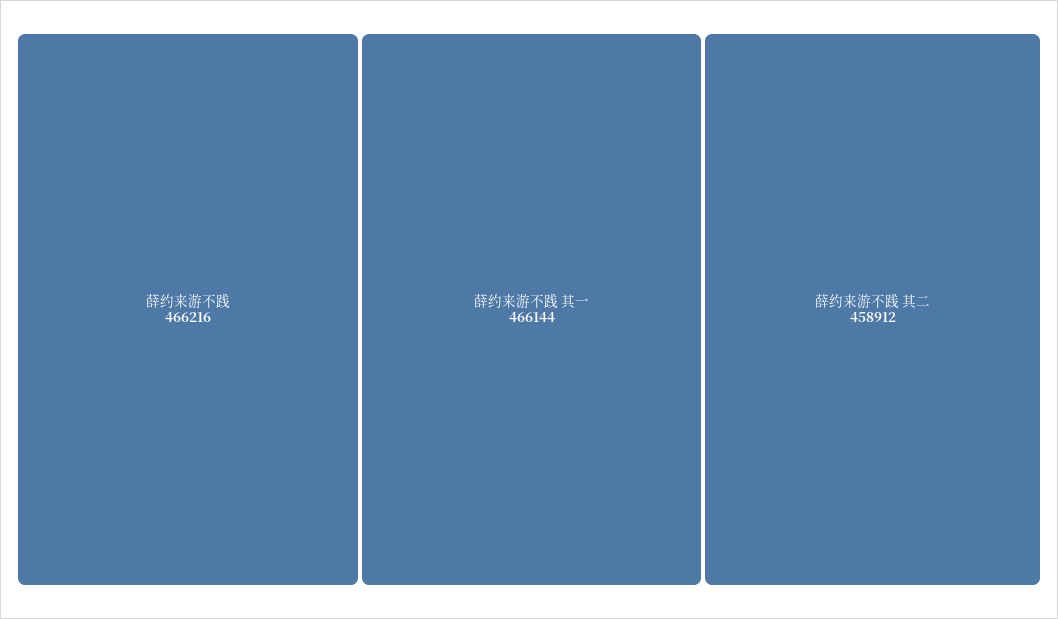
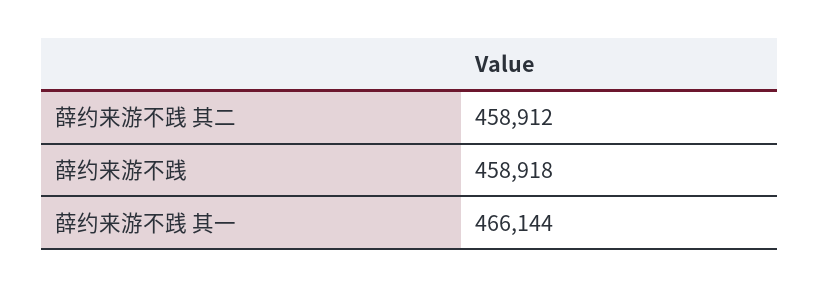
  {
-   "薛约来游不践": 466216,
+   "薛约来游不践": 458918,
    "薛约来游不践 其一": 466144,
    "薛约来游不践 其二": 458912
  }

